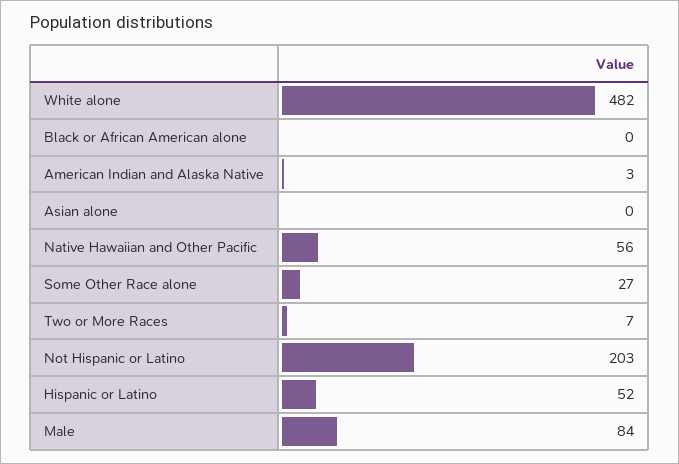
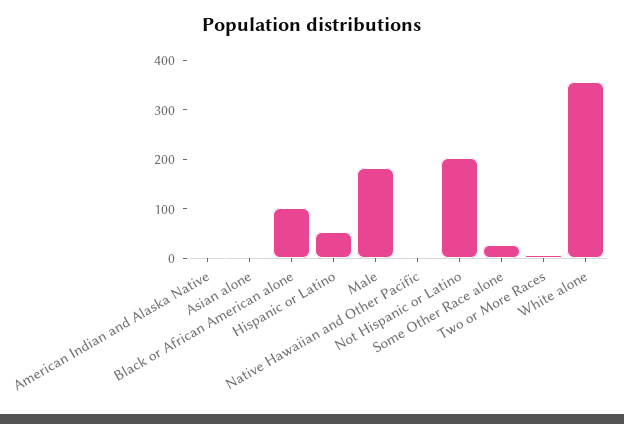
  {
-   "White alone": 482,
+   "White alone": 360,
-   "Black or African American alone": 0,
+   "Black or African American alone": 100,
    "American Indian and Alaska Native": 3,
    "Asian alone": 0,
-   "Native Hawaiian and Other Pacific": 56,
+   "Native Hawaiian and Other Pacific": 0,
    "Some Other Race alone": 27,
    "Two or More Races": 7,
    "Not Hispanic or Latino": 203,
    "Hispanic or Latino": 52,
-   "Male": 84
+   "Male": 180
  }

